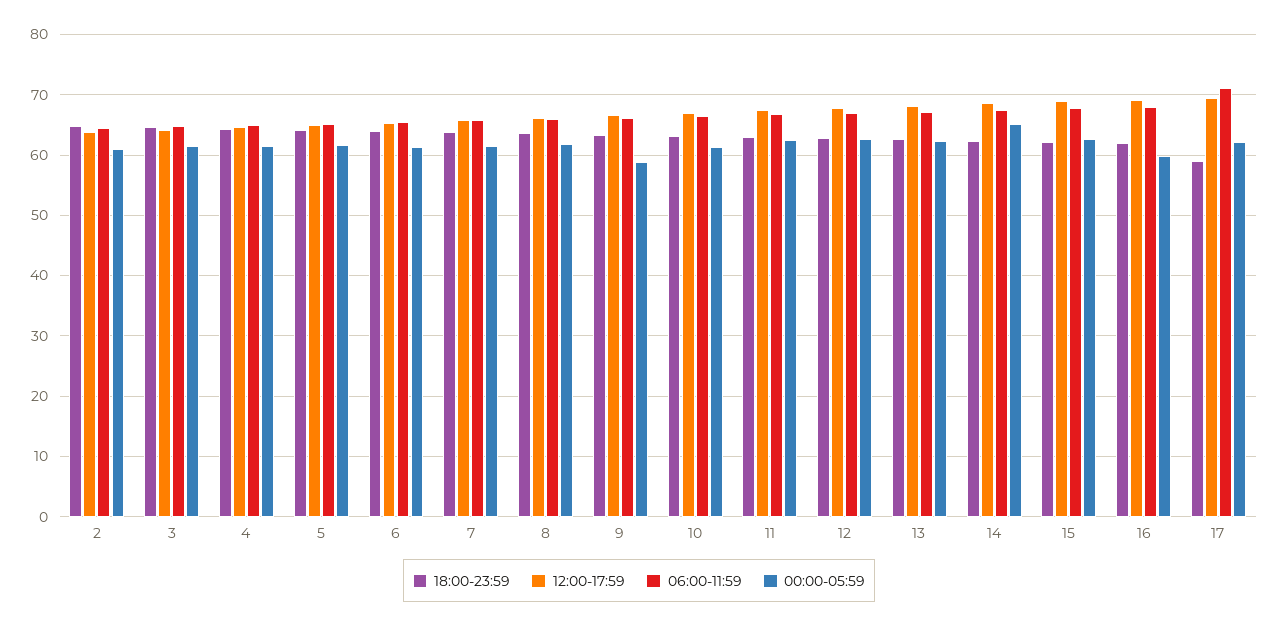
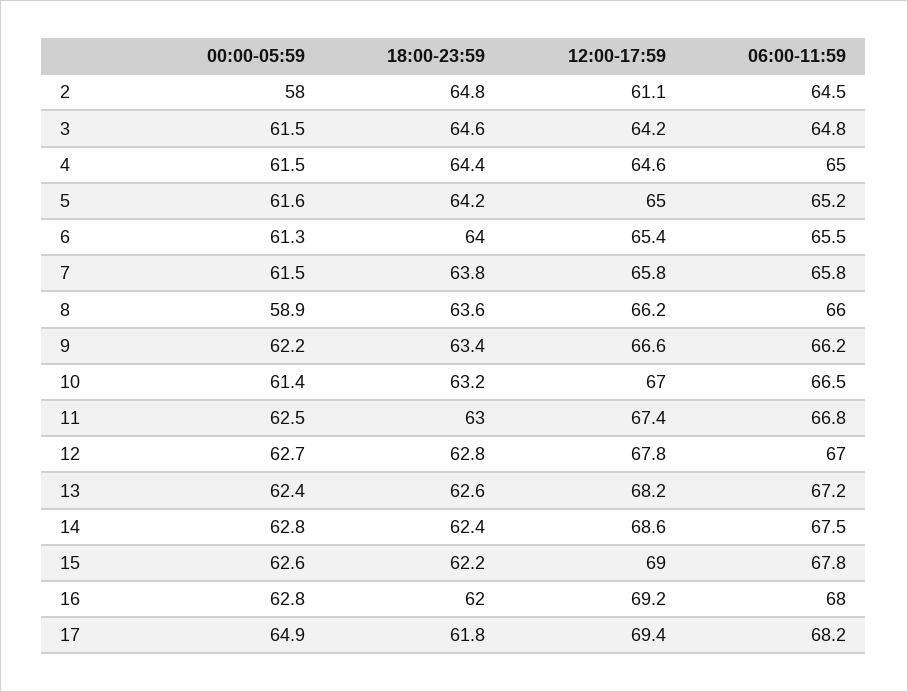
  {
    "18:00-23:59": {
      "2": 64.8,
      "3": 64.6,
      "4": 64.4,
      "5": 64.2,
      "6": 64,
      "7": 63.8,
      "8": 63.6,
      "9": 63.4,
      "10": 63.2,
      "11": 63,
      "12": 62.8,
      "13": 62.6,
      "14": 62.4,
      "15": 62.2,
      "16": 62,
-     "17": 59
+     "17": 61.8
    },
    "12:00-17:59": {
-     "2": 64,
+     "2": 61.1,
      "3": 64.2,
      "4": 64.6,
      "5": 65,
      "6": 65.4,
      "7": 65.8,
      "8": 66.2,
      "9": 66.6,
      "10": 67,
      "11": 67.4,
      "12": 67.8,
      "13": 68.2,
      "14": 68.6,
      "15": 69,
      "16": 69.2,
      "17": 69.4
    },
    "06:00-11:59": {
      "2": 64.5,
      "3": 64.8,
      "4": 65,
      "5": 65.2,
      "6": 65.5,
      "7": 65.8,
      "8": 66,
      "9": 66.2,
      "10": 66.5,
      "11": 66.8,
      "12": 67,
      "13": 67.2,
      "14": 67.5,
      "15": 67.8,
      "16": 68,
-     "17": 71
+     "17": 68.2
    },
    "00:00-05:59": {
-     "2": 61,
+     "2": 58,
      "3": 61.5,
      "4": 61.5,
      "5": 61.6,
      "6": 61.3,
      "7": 61.5,
-     "8": 62,
+     "8": 58.9,
-     "9": 59,
+     "9": 62.2,
      "10": 61.4,
      "11": 62.5,
      "12": 62.7,
      "13": 62.4,
-     "14": 65,
+     "14": 62.8,
      "15": 62.6,
-     "16": 60,
+     "16": 62.8,
-     "17": 62
+     "17": 64.9
    }
  }

